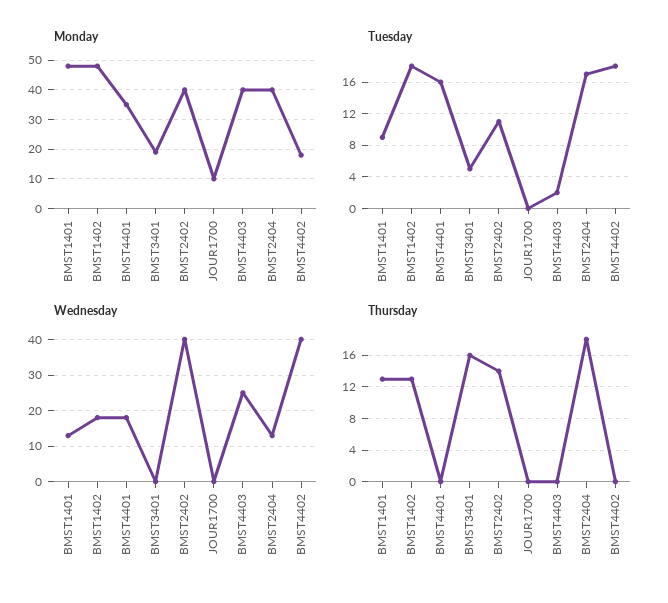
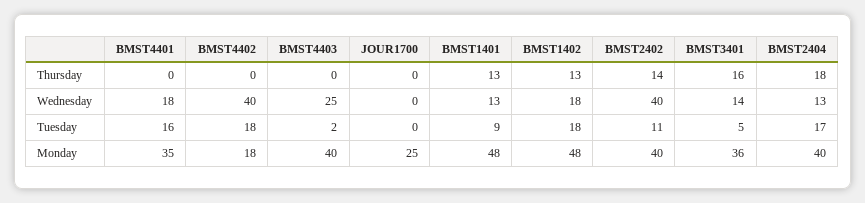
  {
    "Monday": {
      "BMST1401": 48,
      "BMST1402": 48,
      "BMST4401": 35,
-     "BMST3401": 20,
+     "BMST3401": 36,
      "BMST2402": 40,
-     "JOUR1700": 10,
+     "JOUR1700": 25,
      "BMST4403": 40,
      "BMST2404": 40,
      "BMST4402": 18
    },
    "Tuesday": {
      "BMST1401": 9,
      "BMST1402": 18,
      "BMST4401": 16,
      "BMST3401": 5,
      "BMST2402": 11,
      "JOUR1700": 0,
      "BMST4403": 2,
      "BMST2404": 17,
      "BMST4402": 18
    },
    "Wednesday": {
      "BMST1401": 13,
      "BMST1402": 18,
      "BMST4401": 18,
-     "BMST3401": 0,
+     "BMST3401": 14,
      "BMST2402": 40,
      "JOUR1700": 0,
      "BMST4403": 25,
      "BMST2404": 13,
      "BMST4402": 40
    },
    "Thursday": {
      "BMST1401": 13,
      "BMST1402": 13,
      "BMST4401": 0,
      "BMST3401": 16,
      "BMST2402": 14,
      "JOUR1700": 0,
      "BMST4403": 0,
      "BMST2404": 18,
      "BMST4402": 0
    }
  }

